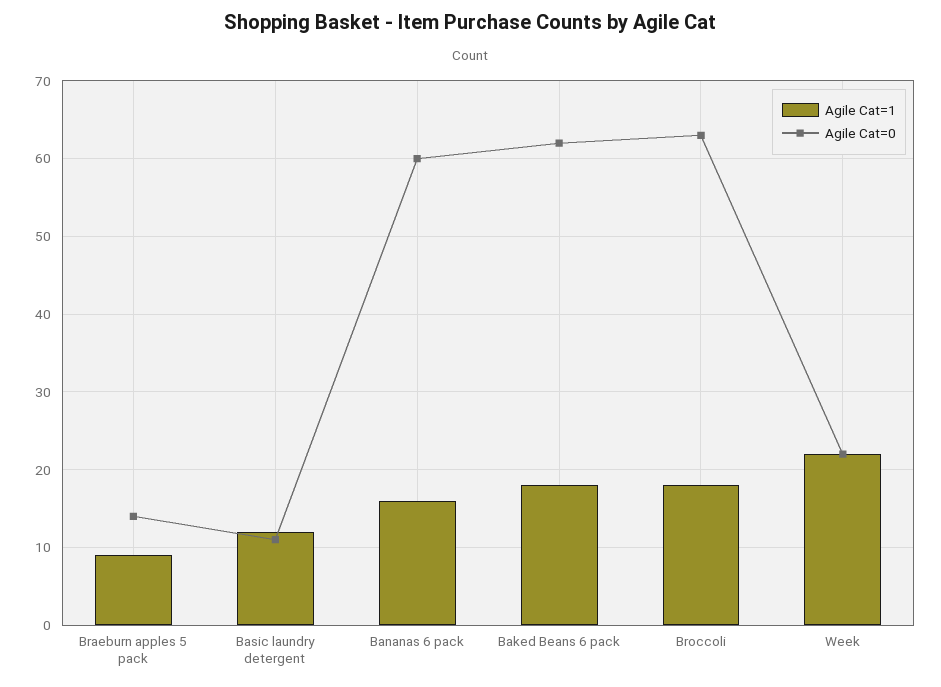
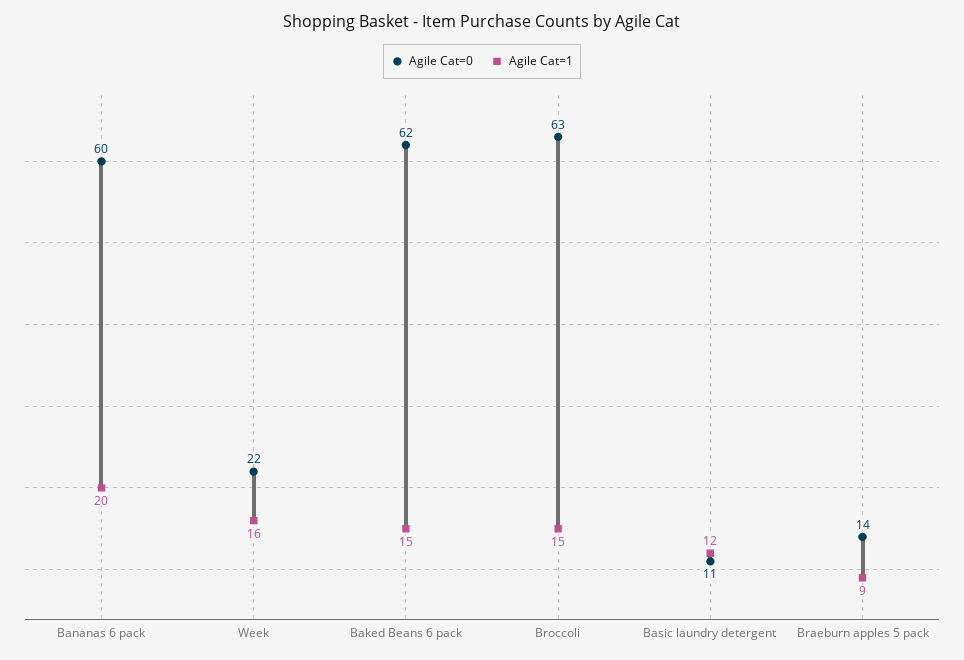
  {
    "Agile Cat=1": {
      "Braeburn apples 5 pack": 9,
      "Basic laundry detergent": 12,
-     "Bananas 6 pack": 16,
+     "Bananas 6 pack": 20,
-     "Baked Beans 6 pack": 18,
+     "Baked Beans 6 pack": 15,
-     "Broccoli": 18,
+     "Broccoli": 15,
-     "Week": 22
+     "Week": 16
    },
    "Agile Cat=0": {
      "Braeburn apples 5 pack": 14,
      "Basic laundry detergent": 11,
      "Bananas 6 pack": 60,
      "Baked Beans 6 pack": 62,
      "Broccoli": 63,
      "Week": 22
    }
  }

